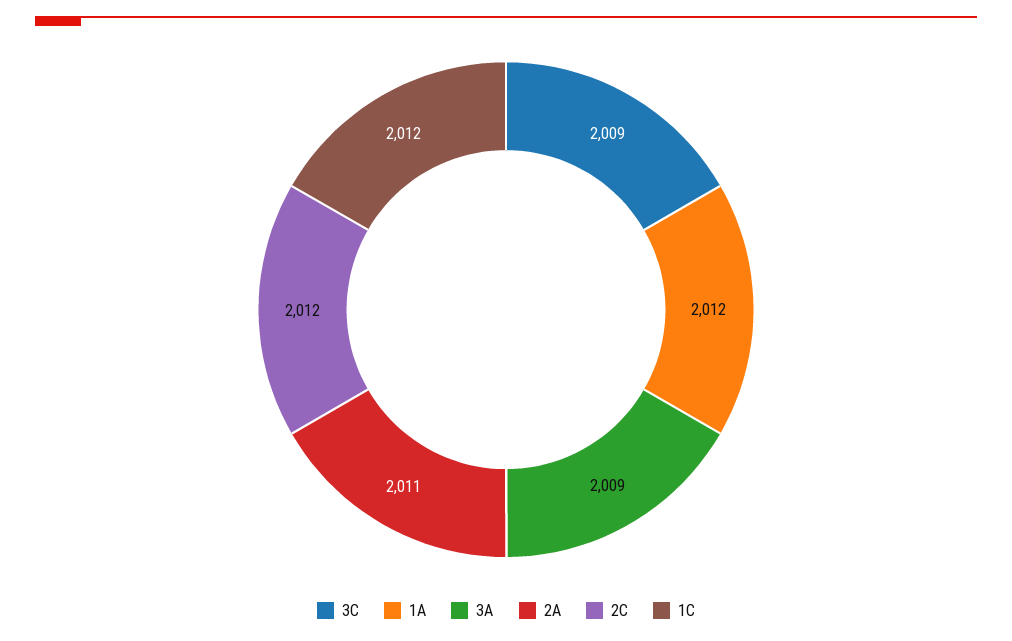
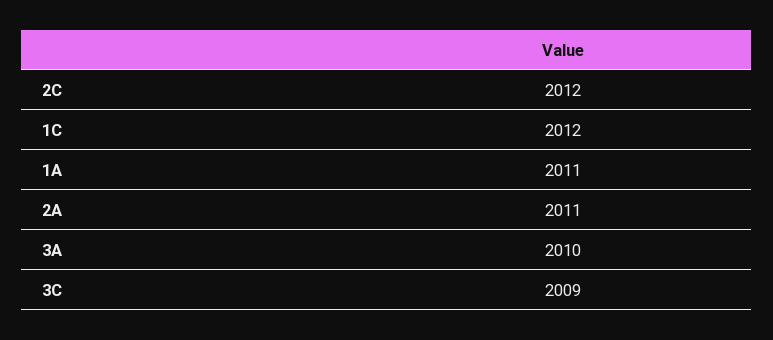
  {
    "3C": 2009,
-   "1A": 2012,
+   "1A": 2011,
-   "3A": 2009,
+   "3A": 2010,
    "2A": 2011,
    "2C": 2012,
    "1C": 2012
  }

